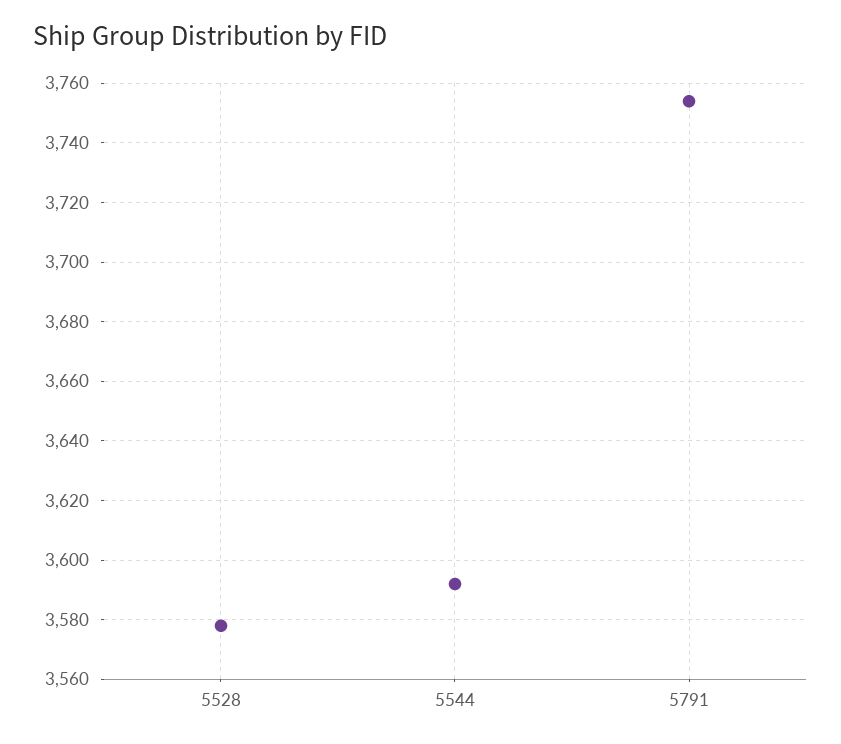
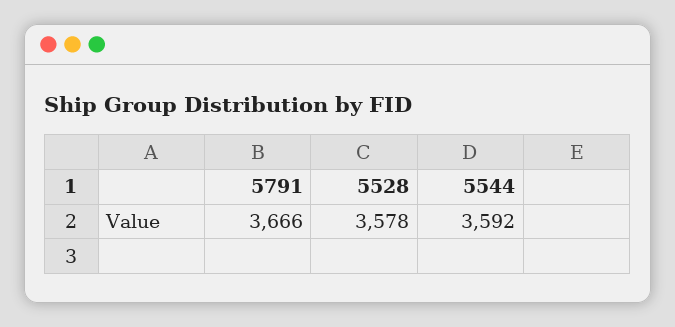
  {
    "5528": 3578,
    "5544": 3592,
-   "5791": 3755
+   "5791": 3666
  }

